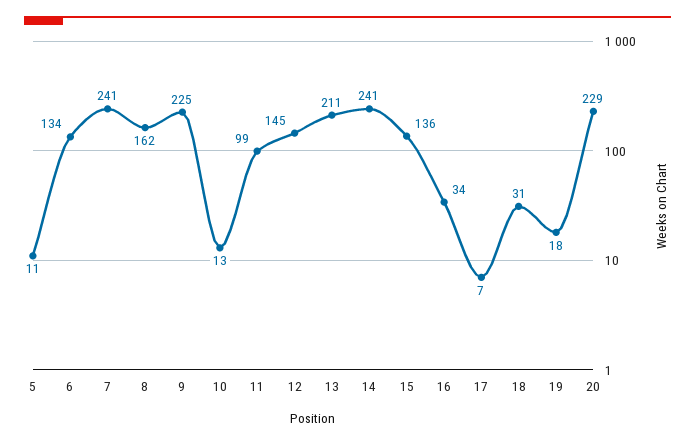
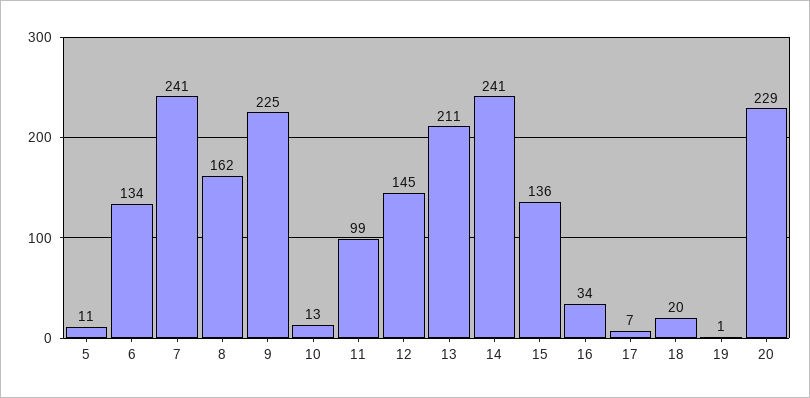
  {
    "5": 11,
    "6": 134,
    "7": 241,
    "8": 162,
    "9": 225,
    "10": 13,
    "11": 99,
    "12": 145,
    "13": 211,
    "14": 241,
    "15": 136,
    "16": 34,
    "17": 7,
-   "18": 31,
+   "18": 20,
-   "19": 18,
+   "19": 1,
    "20": 229
  }

